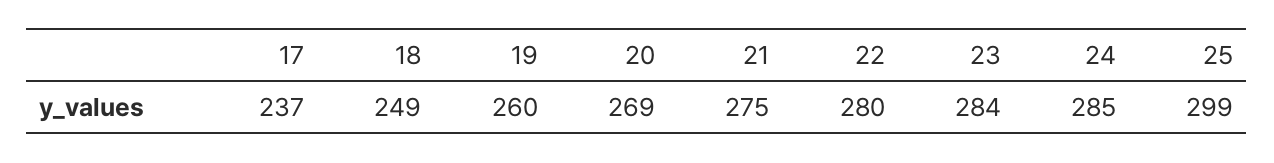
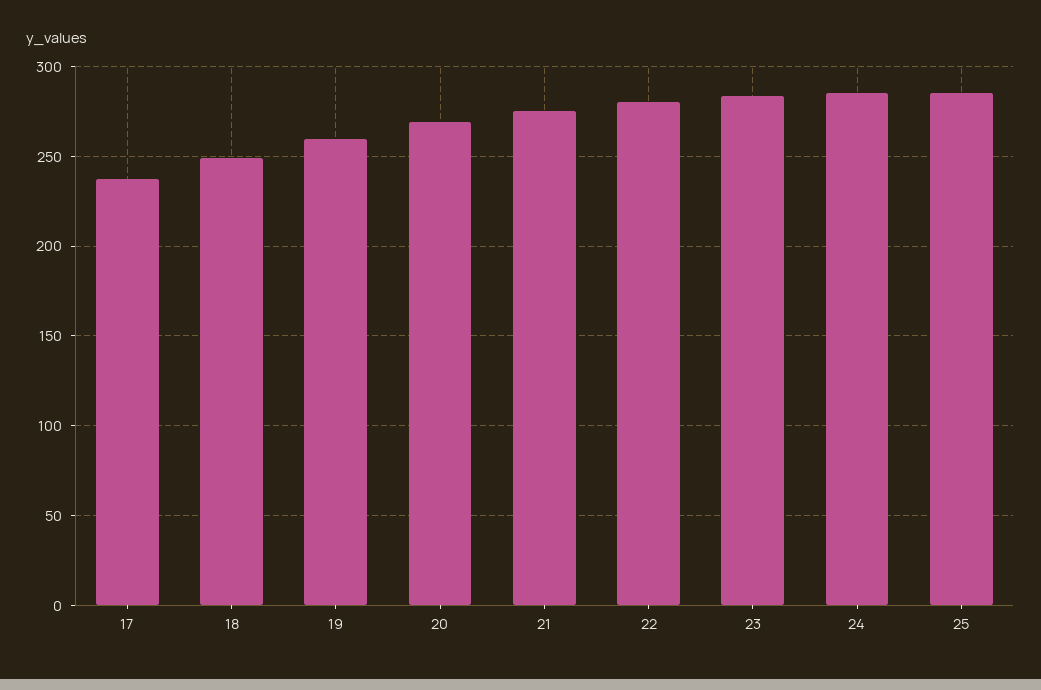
  {
    "17": 237,
    "18": 249,
    "19": 260,
    "20": 269,
    "21": 275,
    "22": 280,
    "23": 284,
    "24": 285,
-   "25": 299
+   "25": 285
  }

